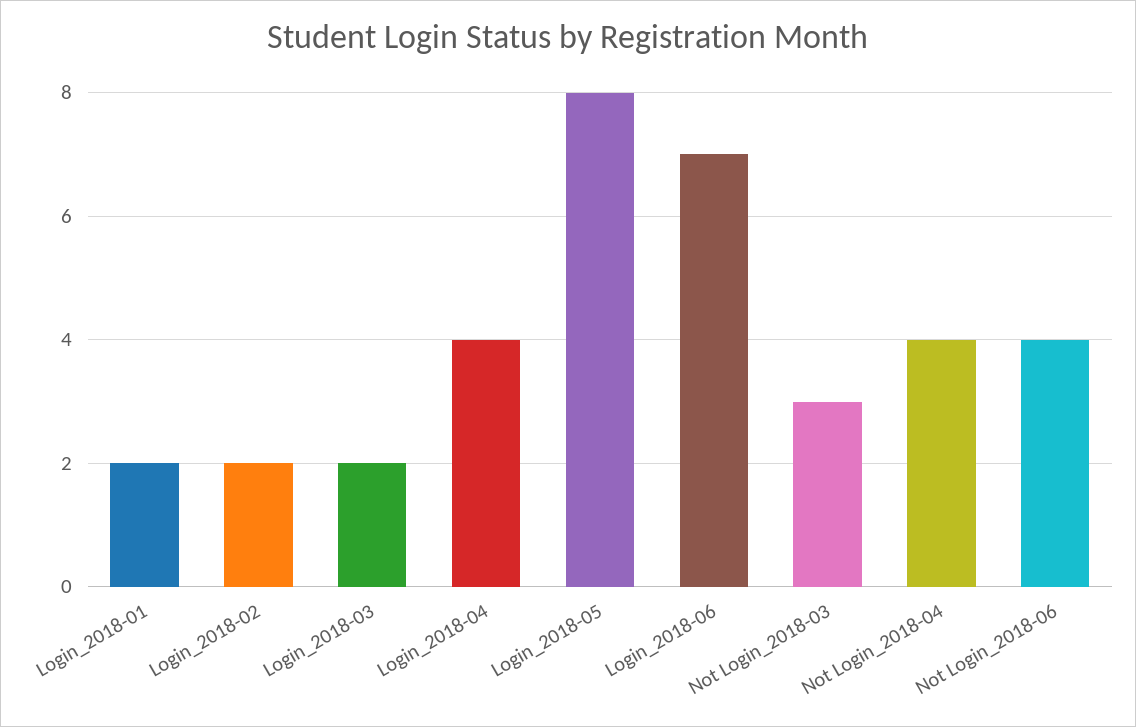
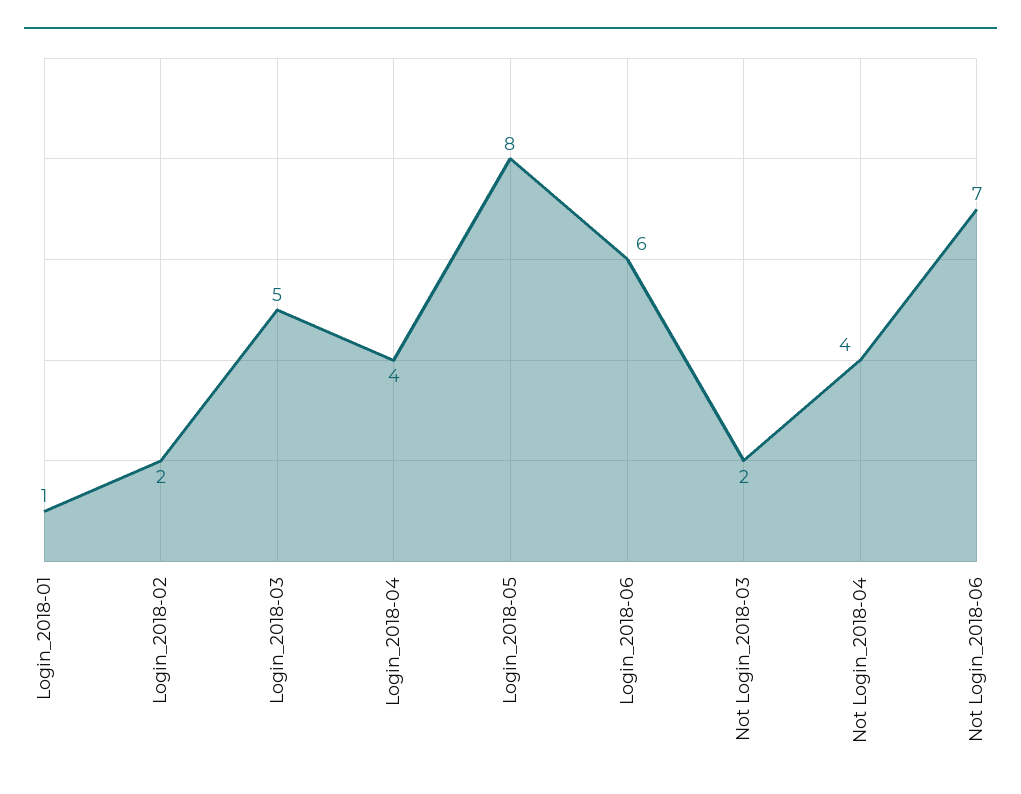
  {
-   "Login_2018-01": 2,
+   "Login_2018-01": 1,
    "Login_2018-02": 2,
-   "Login_2018-03": 2,
+   "Login_2018-03": 5,
    "Login_2018-04": 4,
    "Login_2018-05": 8,
-   "Login_2018-06": 7,
+   "Login_2018-06": 6,
-   "Not Login_2018-03": 3,
+   "Not Login_2018-03": 2,
    "Not Login_2018-04": 4,
-   "Not Login_2018-06": 4
+   "Not Login_2018-06": 7
  }

